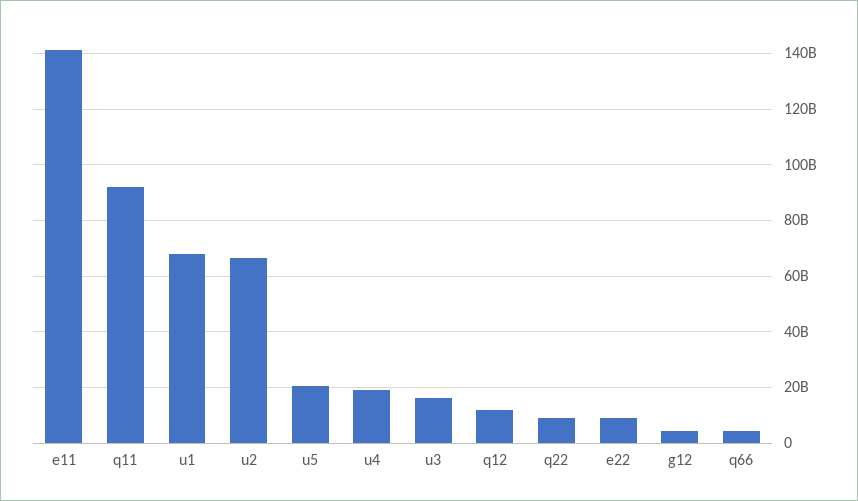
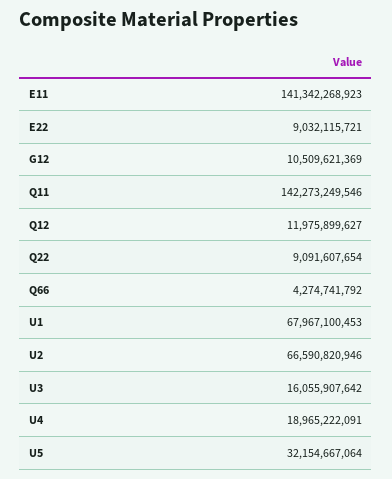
  {
    "e11": 141342268923,
-   "q11": 92500000000,
+   "q11": 142273249546,
    "u1": 67967100453,
    "u2": 66590820946,
-   "u5": 20000000000,
+   "u5": 32154667064,
    "u4": 18965222091,
    "u3": 16055907642,
    "q12": 11975899627,
    "q22": 9091607654,
    "e22": 9032115721,
-   "g12": 5000000000,
+   "g12": 10509621369,
    "q66": 4274741792
  }

